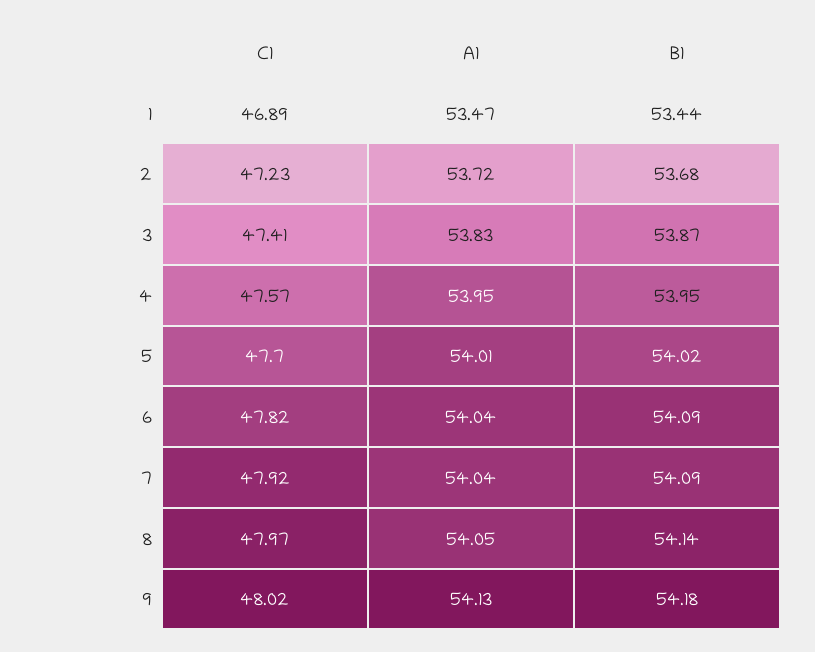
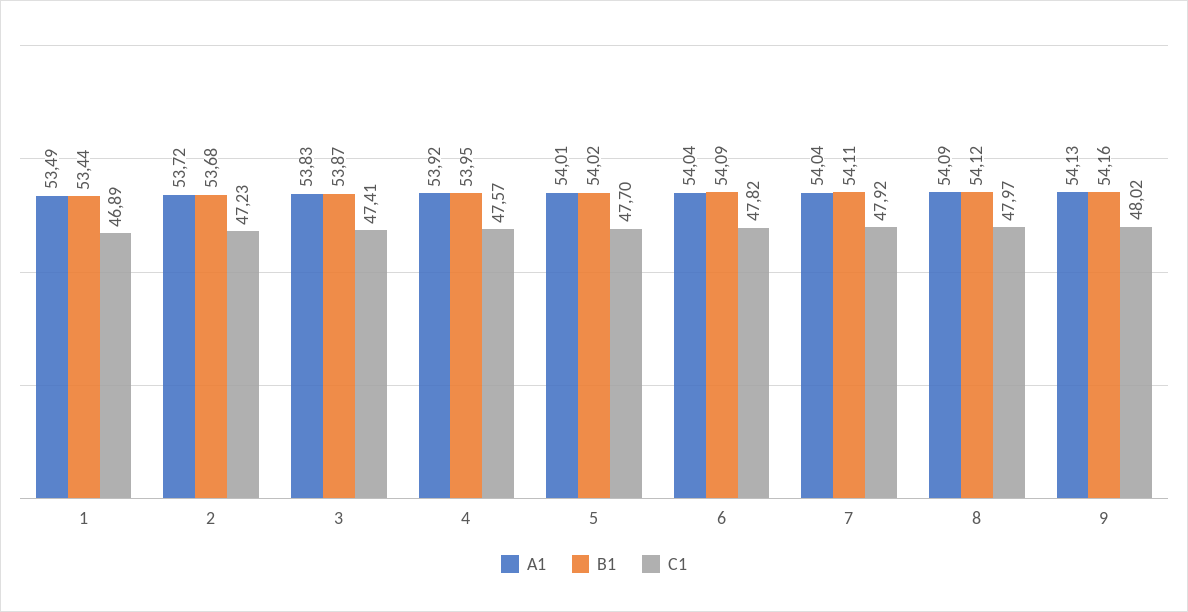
  {
    "C1": {
      "1": 46.89,
      "2": 47.23,
      "3": 47.41,
      "4": 47.57,
      "5": 47.7,
      "6": 47.82,
      "7": 47.92,
      "8": 47.97,
      "9": 48.02
    },
    "A1": {
-     "1": 53.47,
+     "1": 53.49,
      "2": 53.72,
      "3": 53.83,
-     "4": 53.95,
+     "4": 53.92,
      "5": 54.01,
      "6": 54.04,
      "7": 54.04,
-     "8": 54.05,
+     "8": 54.09,
      "9": 54.13
    },
    "B1": {
      "1": 53.44,
      "2": 53.68,
      "3": 53.87,
      "4": 53.95,
      "5": 54.02,
      "6": 54.09,
-     "7": 54.09,
+     "7": 54.11,
-     "8": 54.14,
+     "8": 54.12,
-     "9": 54.18
+     "9": 54.16
    }
  }

